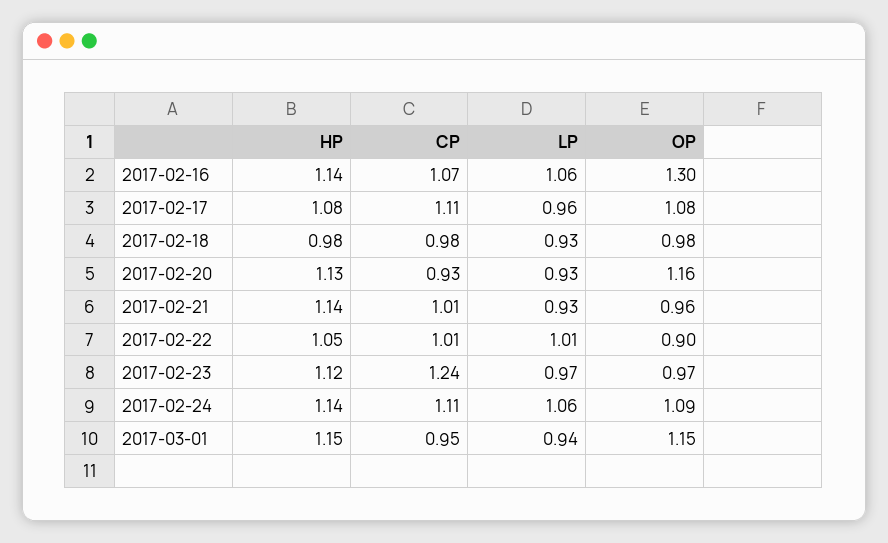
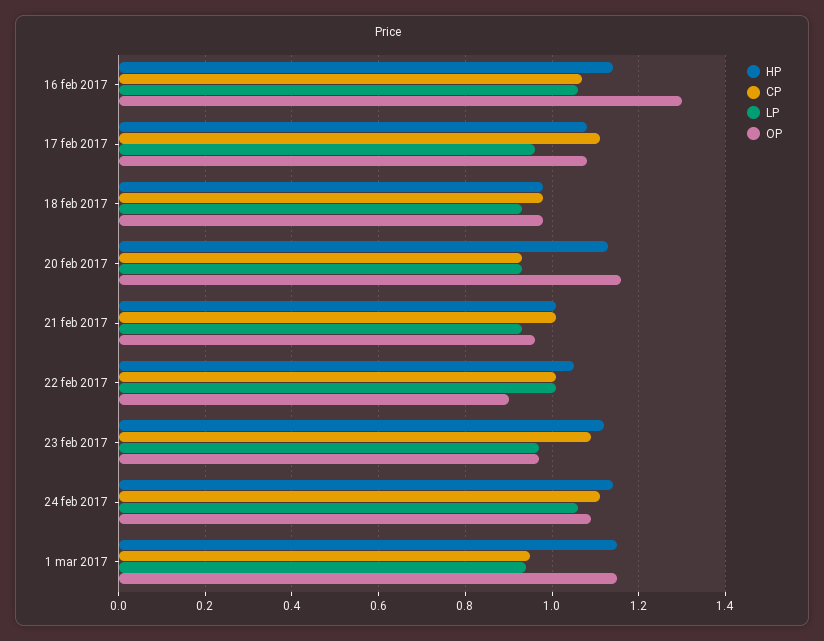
  {
    "HP": {
      "2017-02-16": 1.14,
      "2017-02-17": 1.08,
      "2017-02-18": 0.98,
      "2017-02-20": 1.13,
-     "2017-02-21": 1.14,
+     "2017-02-21": 1,
      "2017-02-22": 1.05,
      "2017-02-23": 1.12,
      "2017-02-24": 1.14,
      "2017-03-01": 1.15
    },
    "CP": {
      "2017-02-16": 1.07,
      "2017-02-17": 1.11,
      "2017-02-18": 0.98,
      "2017-02-20": 0.93,
      "2017-02-21": 1.01,
      "2017-02-22": 1.01,
-     "2017-02-23": 1.24,
+     "2017-02-23": 1.1,
      "2017-02-24": 1.11,
      "2017-03-01": 0.95
    },
    "LP": {
      "2017-02-16": 1.06,
      "2017-02-17": 0.96,
      "2017-02-18": 0.93,
      "2017-02-20": 0.93,
      "2017-02-21": 0.93,
      "2017-02-22": 1.01,
      "2017-02-23": 0.97,
      "2017-02-24": 1.06,
      "2017-03-01": 0.94
    },
    "OP": {
      "2017-02-16": 1.3,
      "2017-02-17": 1.08,
      "2017-02-18": 0.98,
      "2017-02-20": 1.16,
      "2017-02-21": 0.96,
      "2017-02-22": 0.9,
      "2017-02-23": 0.97,
      "2017-02-24": 1.09,
      "2017-03-01": 1.15
    }
  }

